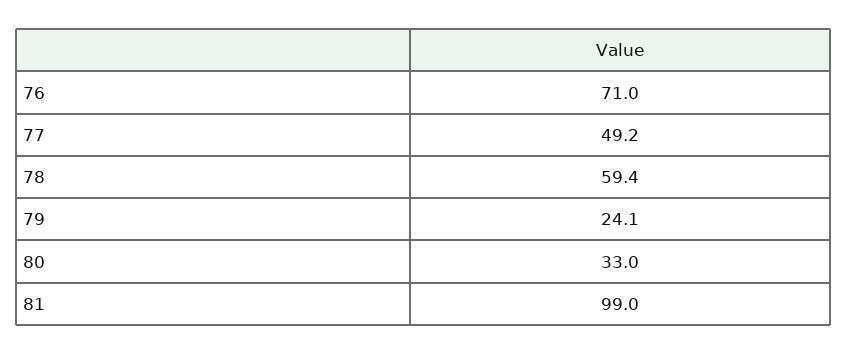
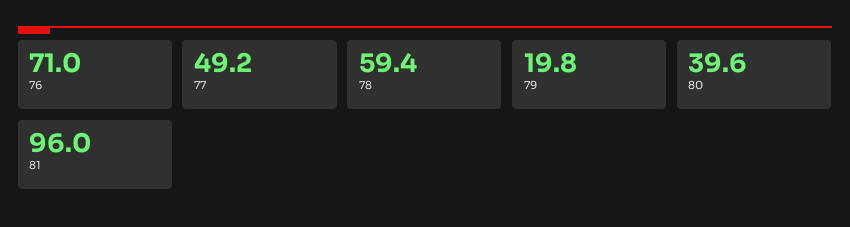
  {
    "76": 71,
    "77": 49.2,
    "78": 59.4,
-   "79": 24.1,
+   "79": 19.8,
-   "80": 33,
+   "80": 39.6,
-   "81": 99
+   "81": 96
  }

